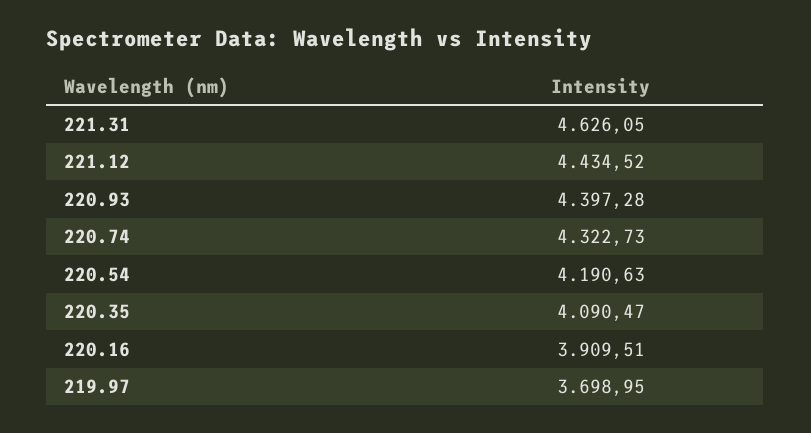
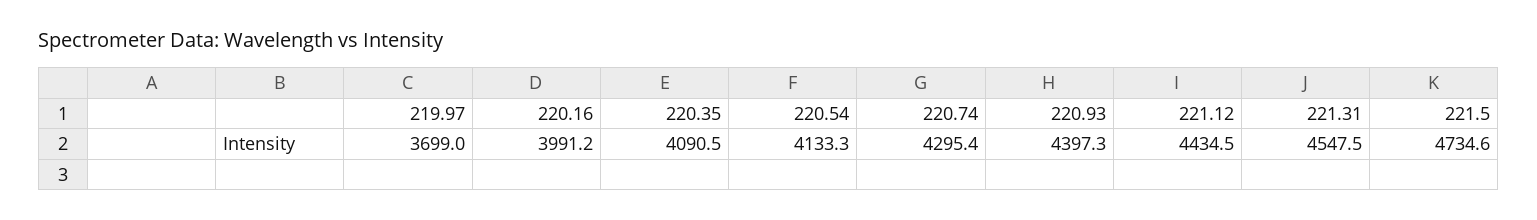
  {
-   "221.31": 4626.05,
+   "221.31": 4547.5,
    "221.12": 4434.52,
    "220.93": 4397.28,
-   "220.74": 4322.73,
+   "220.74": 4295.4,
-   "220.54": 4190.63,
+   "220.54": 4133.3,
    "220.35": 4090.47,
-   "220.16": 3909.51,
+   "220.16": 3991.2,
-   "219.97": 3698.95
+   "219.97": 3698.95,
+   "221.5": 4734.6
  }

